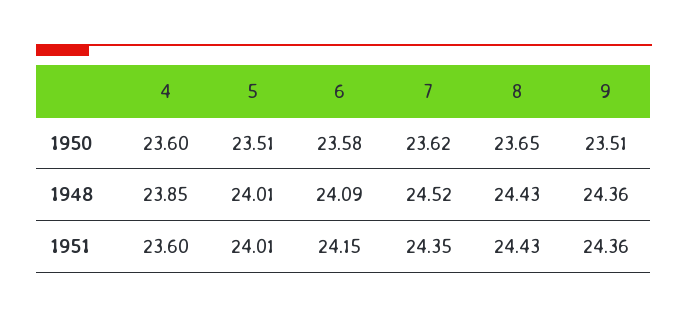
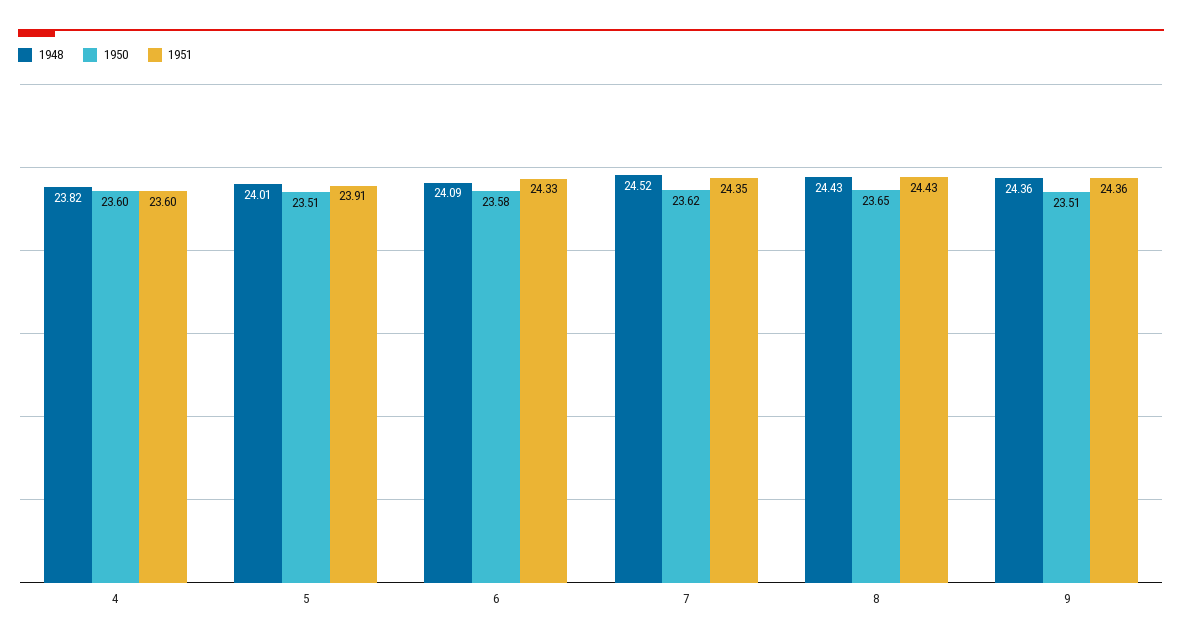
  {
    "1950": {
      "4": 23.6,
      "5": 23.51,
      "6": 23.58,
      "7": 23.62,
      "8": 23.65,
      "9": 23.51
    },
    "1948": {
-     "4": 23.85,
+     "4": 23.82,
      "5": 24.01,
      "6": 24.09,
      "7": 24.52,
      "8": 24.43,
      "9": 24.36
    },
    "1951": {
      "4": 23.6,
-     "5": 24.01,
+     "5": 23.91,
-     "6": 24.15,
+     "6": 24.33,
      "7": 24.35,
      "8": 24.43,
      "9": 24.36
    }
  }

